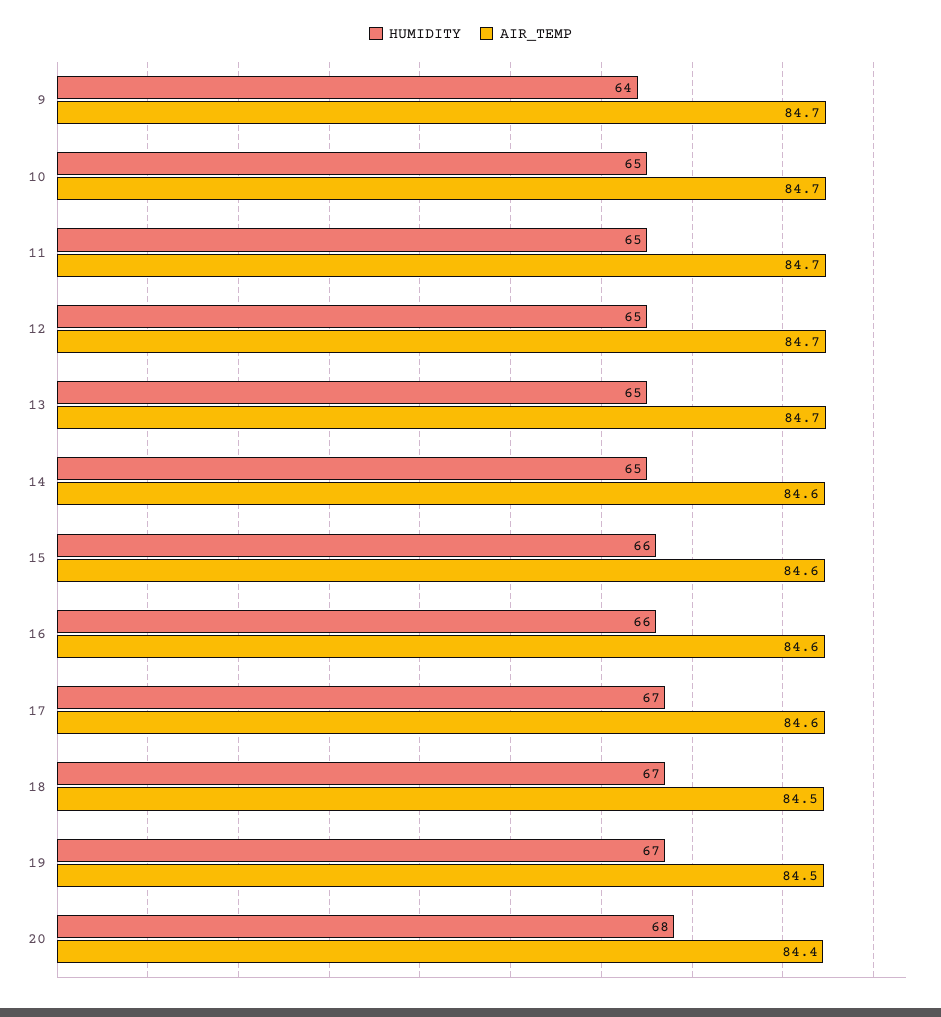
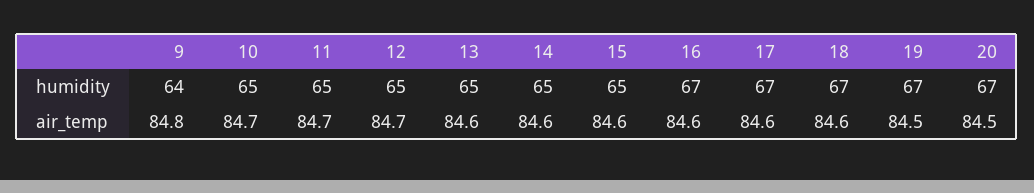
  {
    "HUMIDITY": {
      "9": 64,
      "10": 65,
      "11": 65,
      "12": 65,
      "13": 65,
      "14": 65,
-     "15": 66,
+     "15": 65,
-     "16": 66,
+     "16": 67,
      "17": 67,
      "18": 67,
      "19": 67,
-     "20": 68
+     "20": 67
    },
    "AIR_TEMP": {
-     "9": 84.7,
+     "9": 84.8,
      "10": 84.7,
      "11": 84.7,
      "12": 84.7,
-     "13": 84.7,
+     "13": 84.6,
      "14": 84.6,
      "15": 84.6,
      "16": 84.6,
      "17": 84.6,
-     "18": 84.5,
+     "18": 84.6,
      "19": 84.5,
-     "20": 84.4
+     "20": 84.5
    }
  }

